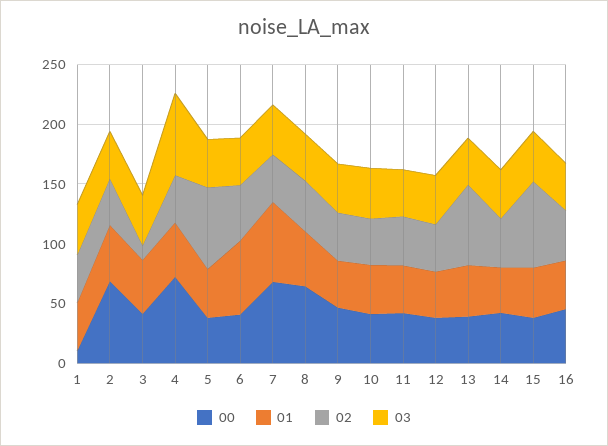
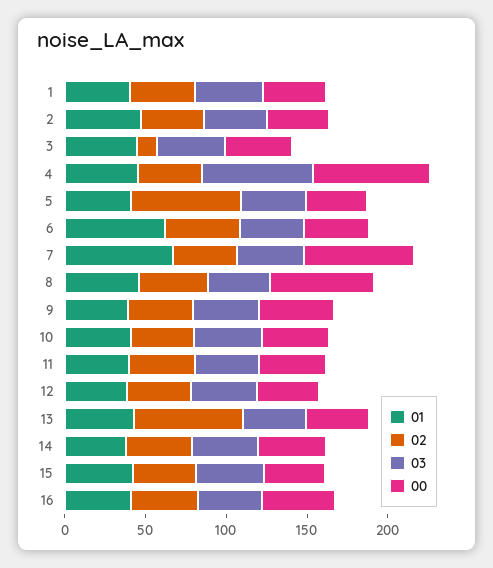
  {
    "00": {
-     "1": 10,
+     "1": 40,
-     "2": 70,
+     "2": 40,
      "3": 40,
      "4": 70,
      "5": 40,
      "6": 40,
      "7": 70,
      "8": 60,
      "9": 50,
      "10": 40,
      "11": 40,
      "12": 40,
      "13": 40,
      "14": 40,
      "15": 40,
      "16": 50
    },
    "01": {
      "1": 40,
      "2": 50,
      "3": 50,
      "4": 50,
      "5": 40,
      "6": 60,
      "7": 70,
      "8": 50,
      "9": 40,
      "10": 40,
      "11": 40,
      "12": 40,
      "13": 40,
      "14": 40,
      "15": 40,
      "16": 40
    },
    "02": {
      "1": 40,
      "2": 40,
      "3": 10,
      "4": 40,
      "5": 70,
      "6": 50,
      "7": 40,
      "8": 40,
      "9": 40,
      "10": 40,
      "11": 40,
      "12": 40,
      "13": 70,
      "14": 40,
-     "15": 70,
+     "15": 40,
      "16": 40
    },
    "03": {
      "1": 40,
      "2": 40,
      "3": 40,
      "4": 70,
      "5": 40,
      "6": 40,
      "7": 40,
      "8": 40,
      "9": 40,
      "10": 40,
      "11": 40,
      "12": 40,
      "13": 40,
      "14": 40,
      "15": 40,
      "16": 40
    }
  }

